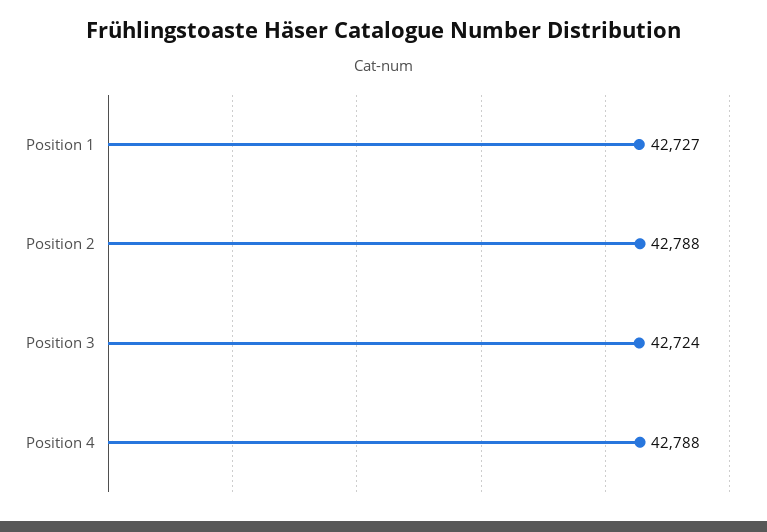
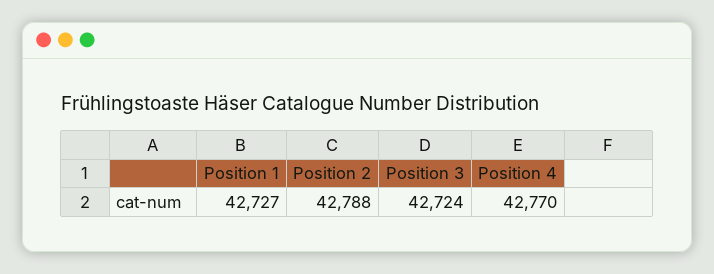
  {
    "Position 1": 42727,
    "Position 2": 42788,
    "Position 3": 42724,
-   "Position 4": 42788
+   "Position 4": 42770
  }

